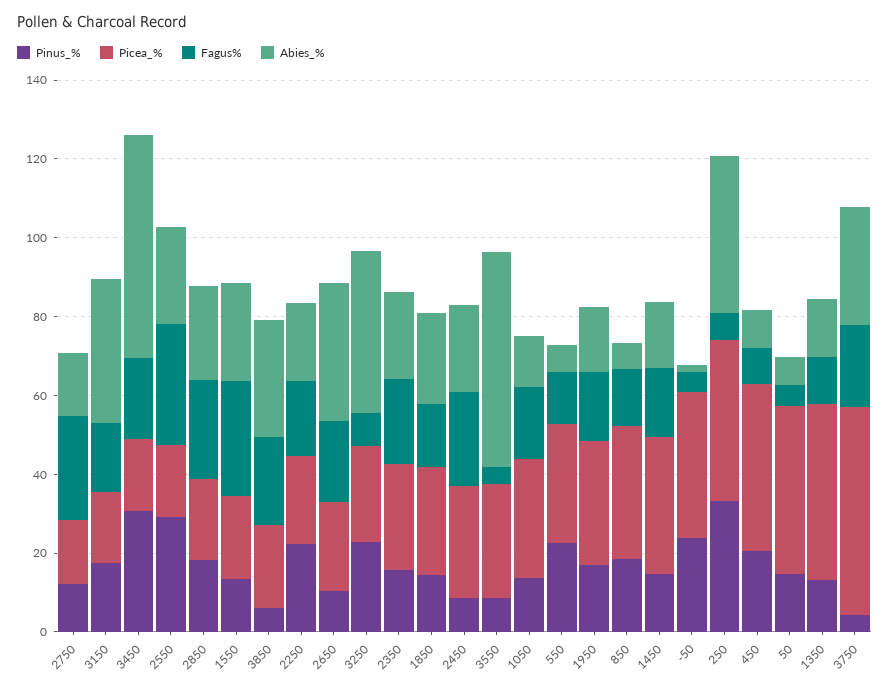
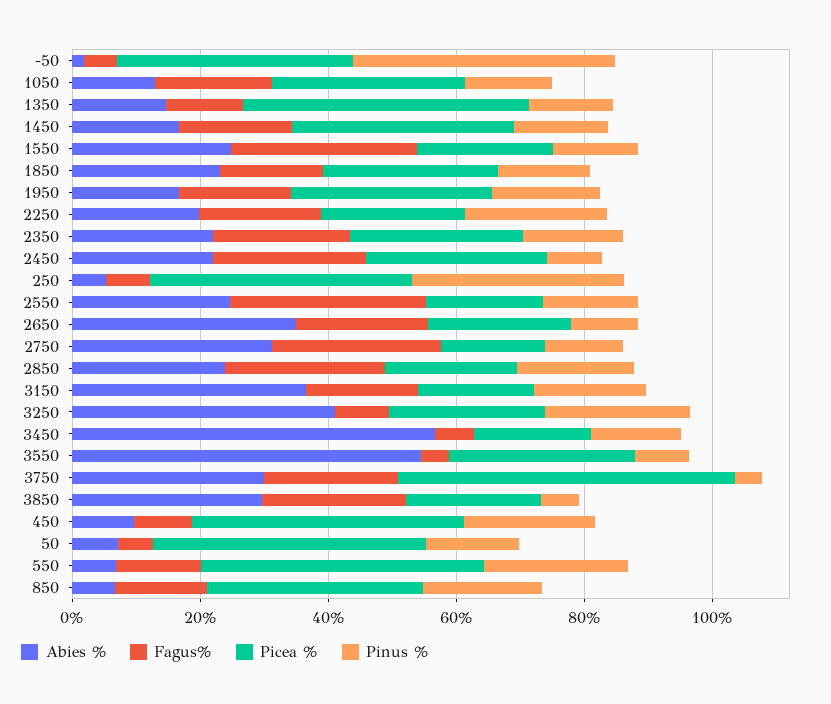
  {
    "Pinus_%": {
      "2750": 10,
      "3150": 20,
-     "3450": 30,
+     "3450": 15,
-     "2550": 30,
+     "2550": 15,
      "2850": 20,
      "1550": 15,
      "3850": 5,
      "2250": 20,
      "2650": 10,
      "3250": 25,
      "2350": 15,
      "1850": 15,
      "2450": 10,
      "3550": 10,
      "1050": 15,
      "550": 20,
      "1950": 15,
      "850": 20,
      "1450": 15,
-     "-50": 25,
+     "-50": 40,
      "250": 35,
      "450": 20,
      "50": 15,
      "1350": 15,
      "3750": 5
    },
    "Picea_%": {
      "2750": 15,
      "3150": 20,
      "3450": 20,
      "2550": 20,
      "2850": 20,
      "1550": 20,
      "3850": 20,
      "2250": 20,
      "2650": 20,
      "3250": 25,
      "2350": 25,
      "1850": 25,
      "2450": 30,
      "3550": 30,
      "1050": 30,
-     "550": 30,
+     "550": 45,
      "1950": 30,
      "850": 35,
      "1450": 35,
      "-50": 35,
      "250": 40,
      "450": 45,
      "50": 45,
      "1350": 45,
      "3750": 55
    },
    "Fagus%": {
      "2750": 25,
      "3150": 20,
-     "3450": 20,
+     "3450": 5,
      "2550": 30,
      "2850": 25,
      "1550": 30,
      "3850": 20,
      "2250": 20,
      "2650": 20,
      "3250": 10,
      "2350": 20,
      "1850": 15,
      "2450": 25,
      "3550": 5,
      "1050": 20,
      "550": 15,
      "1950": 20,
      "850": 15,
      "1450": 20,
      "-50": 5,
      "250": 5,
      "450": 10,
      "50": 5,
      "1350": 10,
      "3750": 20
    },
    "Abies_%": {
-     "2750": 15,
+     "2750": 30,
      "3150": 35,
      "3450": 55,
      "2550": 25,
      "2850": 25,
      "1550": 25,
      "3850": 30,
      "2250": 20,
      "2650": 35,
      "3250": 40,
      "2350": 20,
      "1850": 25,
      "2450": 20,
      "3550": 55,
      "1050": 15,
      "550": 5,
      "1950": 15,
      "850": 5,
      "1450": 15,
      "-50": 0,
-     "250": 40,
+     "250": 5,
      "450": 10,
      "50": 5,
      "1350": 15,
      "3750": 30
    }
  }

